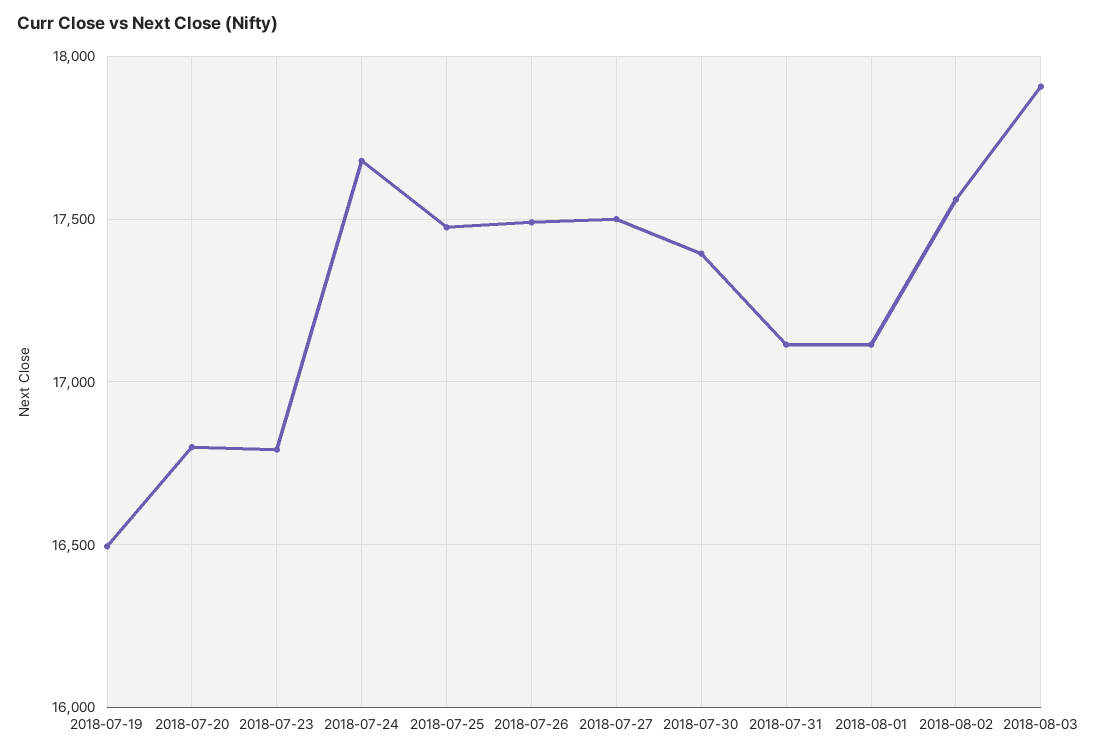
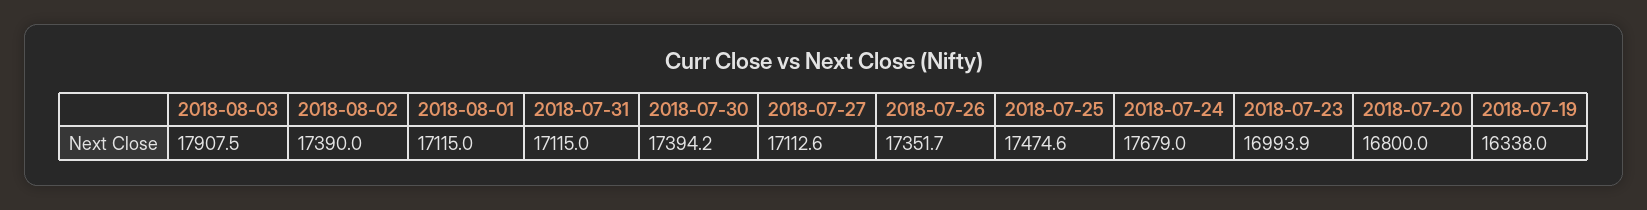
  {
-   "2018-07-19": 16500,
+   "2018-07-19": 16338,
    "2018-07-20": 16800,
-   "2018-07-23": 16800,
+   "2018-07-23": 16993.9,
    "2018-07-24": 17679,
    "2018-07-25": 17474.6,
-   "2018-07-26": 17500,
+   "2018-07-26": 17351.7,
-   "2018-07-27": 17500,
+   "2018-07-27": 17112.6,
    "2018-07-30": 17394.2,
    "2018-07-31": 17115,
    "2018-08-01": 17115,
-   "2018-08-02": 17550,
+   "2018-08-02": 17390,
    "2018-08-03": 17907.5
  }

